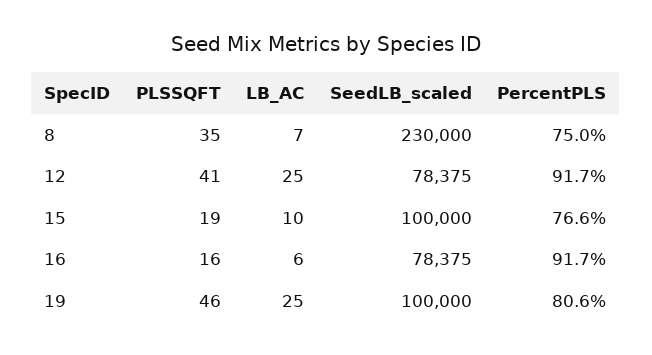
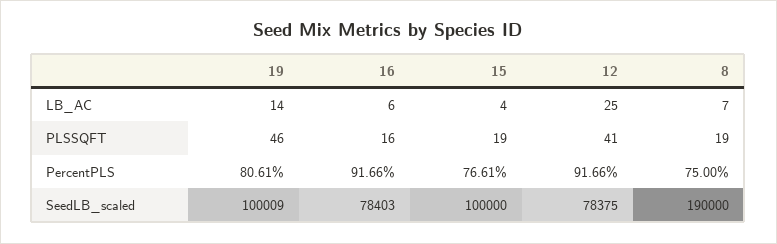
  {
    "PLSSQFT": {
-     "8": 35,
+     "8": 19,
      "12": 41,
      "15": 19,
      "16": 16,
      "19": 46
    },
    "LB_AC": {
      "8": 7,
      "12": 25,
-     "15": 10,
+     "15": 4,
      "16": 6,
-     "19": 25
+     "19": 14
    },
    "SeedLB_scaled": {
-     "8": 230000,
+     "8": 190000,
      "12": 78375,
      "15": 100000,
-     "16": 78375,
+     "16": 78403,
-     "19": 100000
+     "19": 100009
    },
    "PercentPLS": {
      "8": 75,
      "12": 91.66,
      "15": 76.61,
      "16": 91.66,
      "19": 80.61
    }
  }

